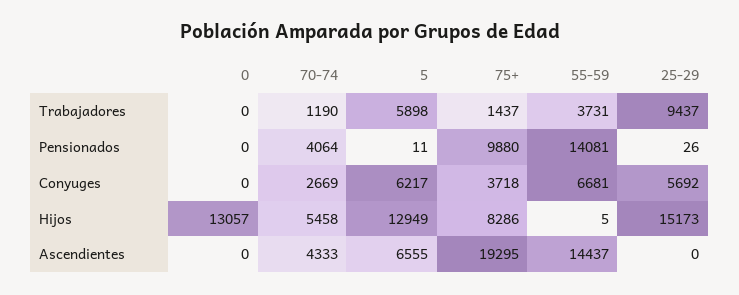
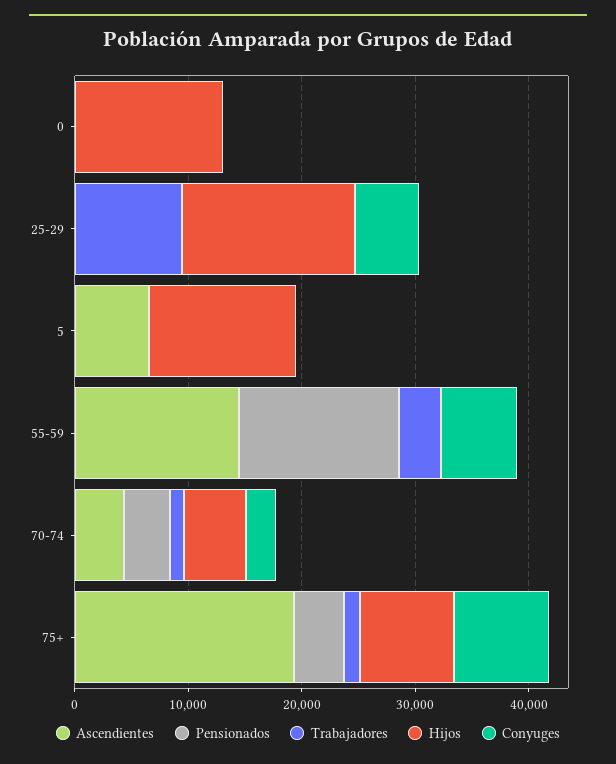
  {
    "Trabajadores": {
      "0": 0,
      "70-74": 1190,
-     "5": 5898,
+     "5": 0,
      "75+": 1437,
      "55-59": 3731,
      "25-29": 9437
    },
    "Pensionados": {
      "0": 0,
      "70-74": 4064,
      "5": 11,
-     "75+": 9880,
+     "75+": 4000,
      "55-59": 14081,
      "25-29": 26
    },
    "Conyuges": {
      "0": 0,
      "70-74": 2669,
-     "5": 6217,
+     "5": 0,
-     "75+": 3718,
+     "75+": 8000,
      "55-59": 6681,
      "25-29": 5692
    },
    "Hijos": {
      "0": 13057,
      "70-74": 5458,
      "5": 12949,
      "75+": 8286,
      "55-59": 5,
      "25-29": 15173
    },
    "Ascendientes": {
      "0": 0,
      "70-74": 4333,
      "5": 6555,
      "75+": 19295,
      "55-59": 14437,
      "25-29": 0
    }
  }

